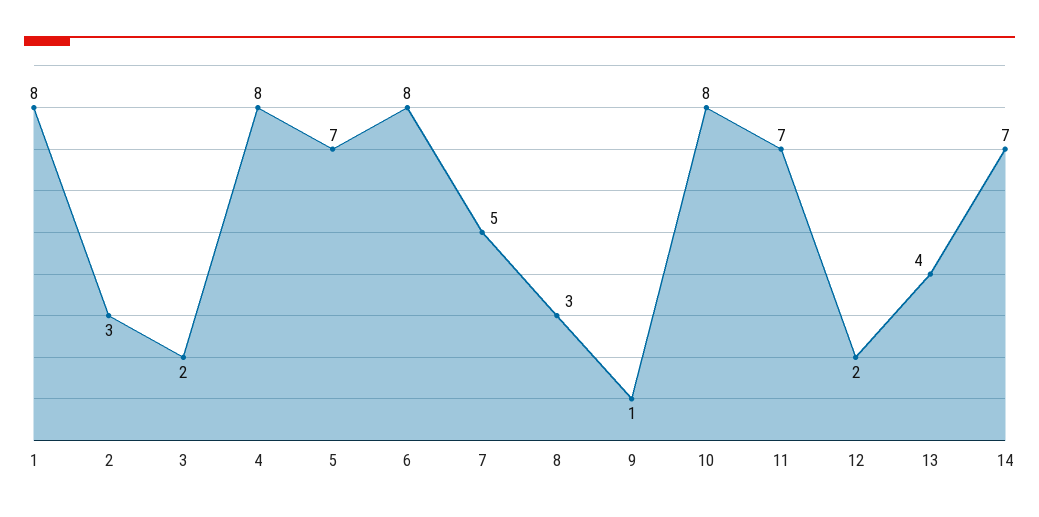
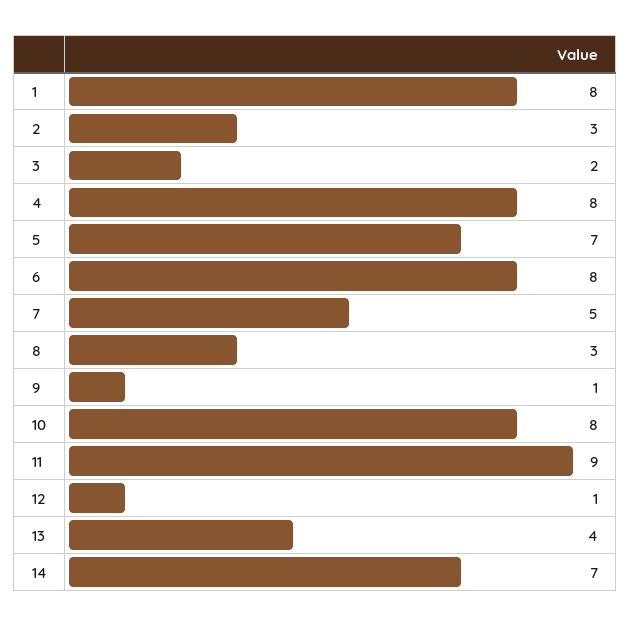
  {
    "1": 8,
    "2": 3,
    "3": 2,
    "4": 8,
    "5": 7,
    "6": 8,
    "7": 5,
    "8": 3,
    "9": 1,
    "10": 8,
-   "11": 7,
+   "11": 9,
-   "12": 2,
+   "12": 1,
    "13": 4,
    "14": 7
  }

